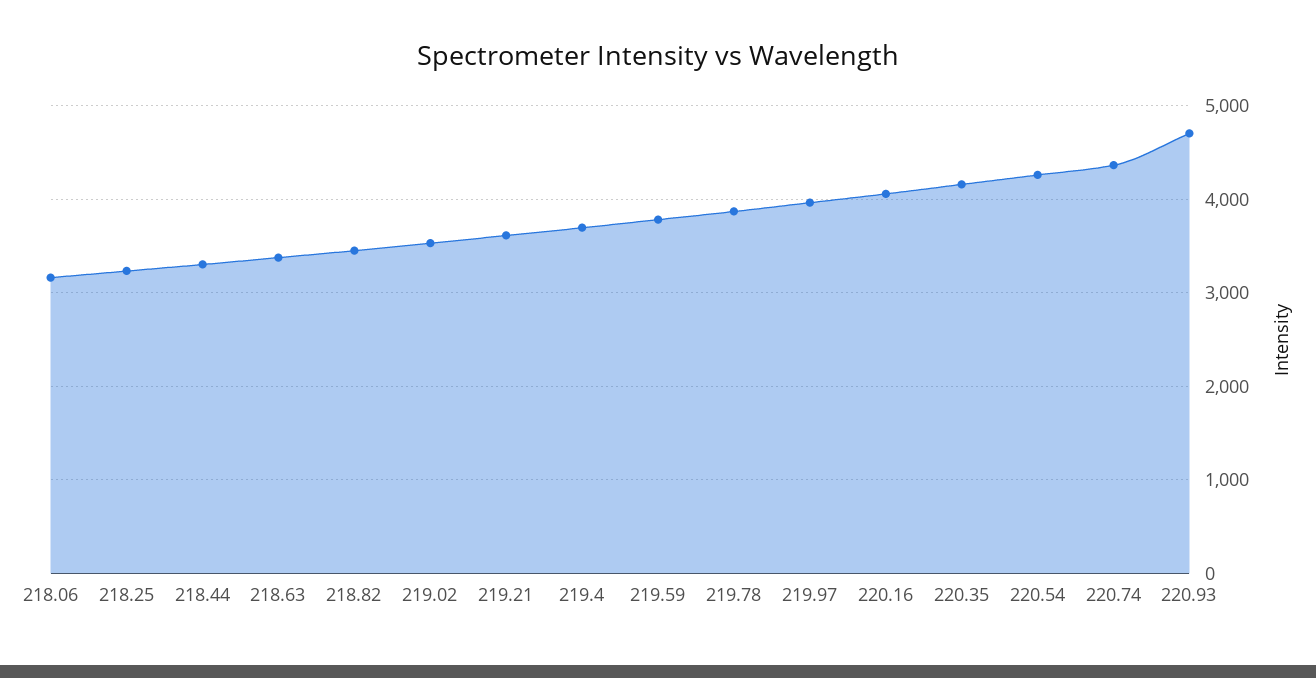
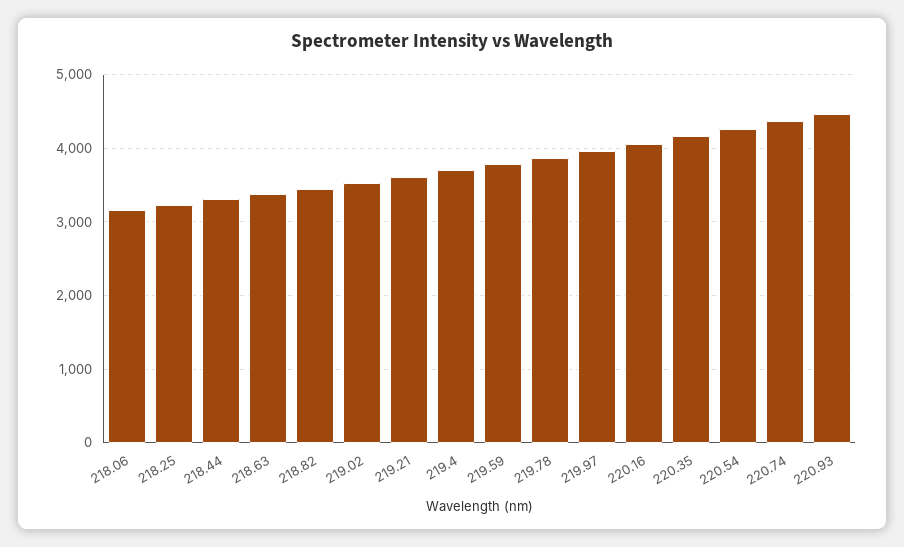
  {
    "218.06": 3200,
    "218.25": 3200,
    "218.44": 3300,
    "218.63": 3400,
    "218.82": 3500,
    "219.02": 3500,
    "219.21": 3600,
    "219.4": 3700,
    "219.59": 3800,
    "219.78": 3900,
    "219.97": 4000,
    "220.16": 4100,
    "220.35": 4200,
    "220.54": 4300,
    "220.74": 4400,
-   "220.93": 4700
+   "220.93": 4500
  }

